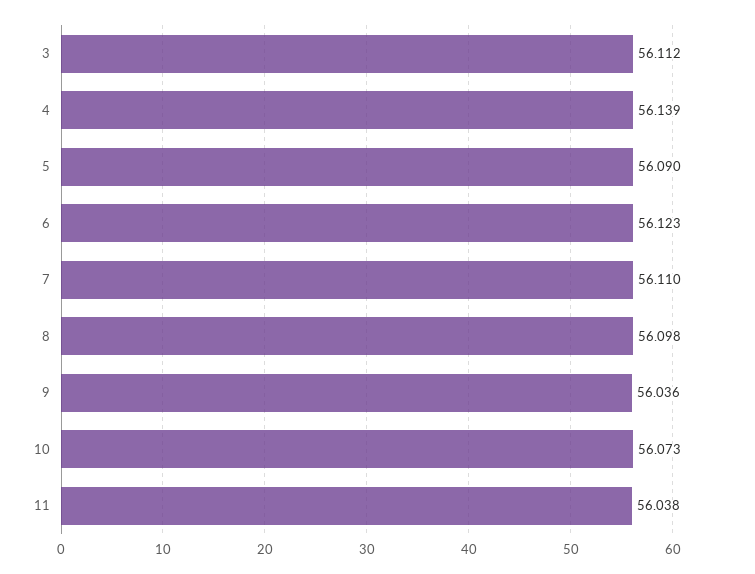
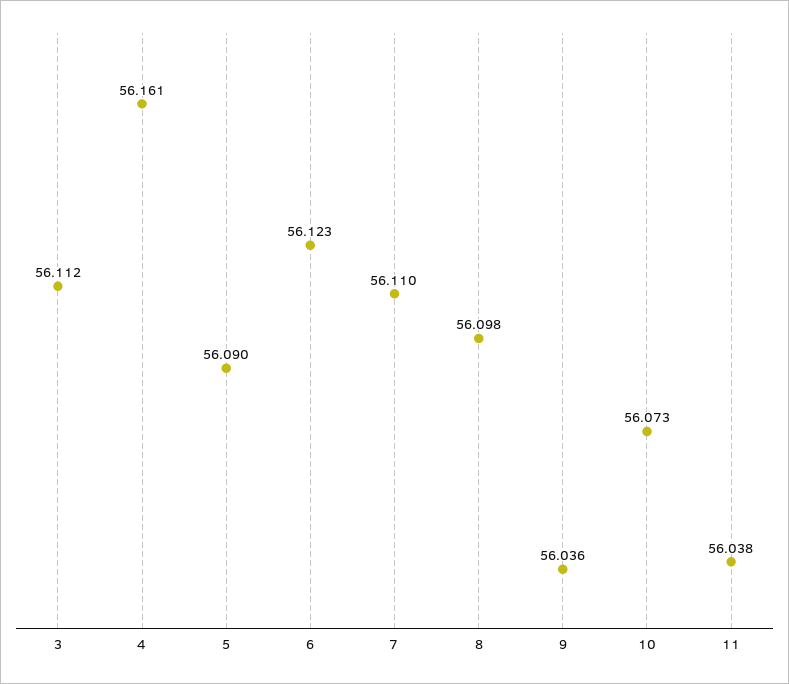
  {
    "3": 56.112,
-   "4": 56.139,
+   "4": 56.161,
    "5": 56.09,
    "6": 56.123,
    "7": 56.11,
    "8": 56.098,
    "9": 56.036,
    "10": 56.073,
    "11": 56.038
  }

